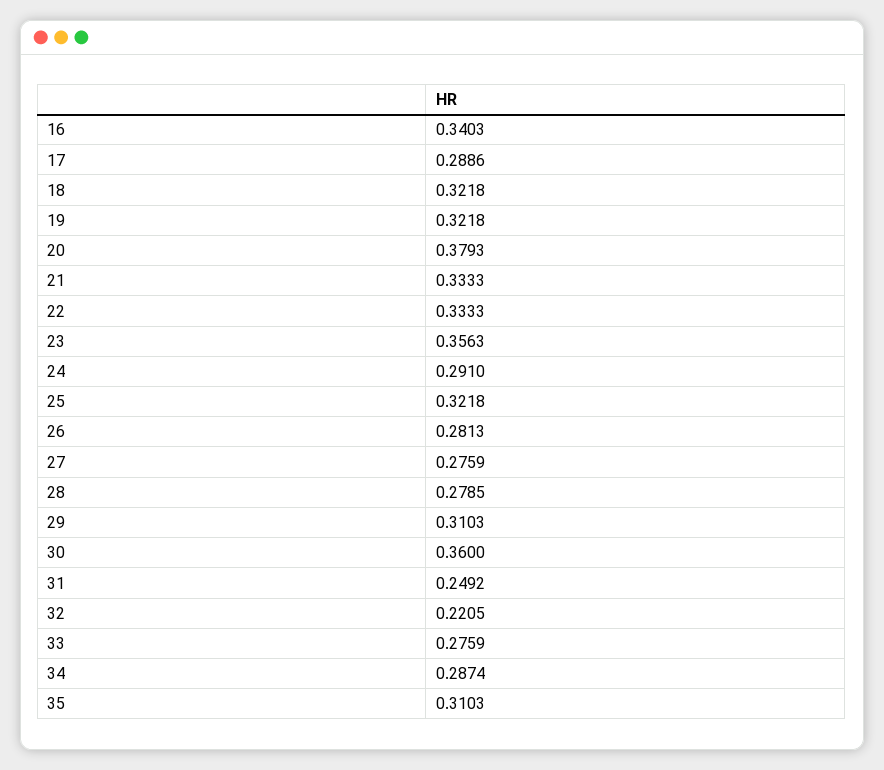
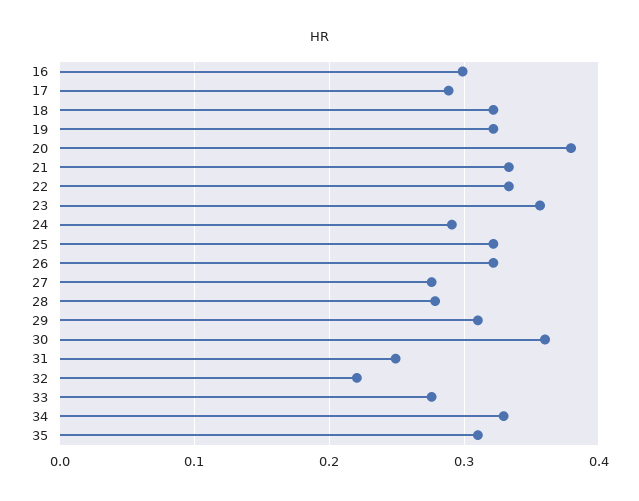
  {
-   "16": 0.3403,
+   "16": 0.3,
    "17": 0.2886,
    "18": 0.3218,
    "19": 0.3218,
    "20": 0.3793,
    "21": 0.3333,
    "22": 0.3333,
    "23": 0.3563,
    "24": 0.291,
    "25": 0.3218,
-   "26": 0.2813,
+   "26": 0.32,
    "27": 0.2759,
    "28": 0.2785,
    "29": 0.3103,
    "30": 0.36,
    "31": 0.2492,
    "32": 0.2205,
    "33": 0.2759,
-   "34": 0.2874,
+   "34": 0.33,
    "35": 0.3103
  }

